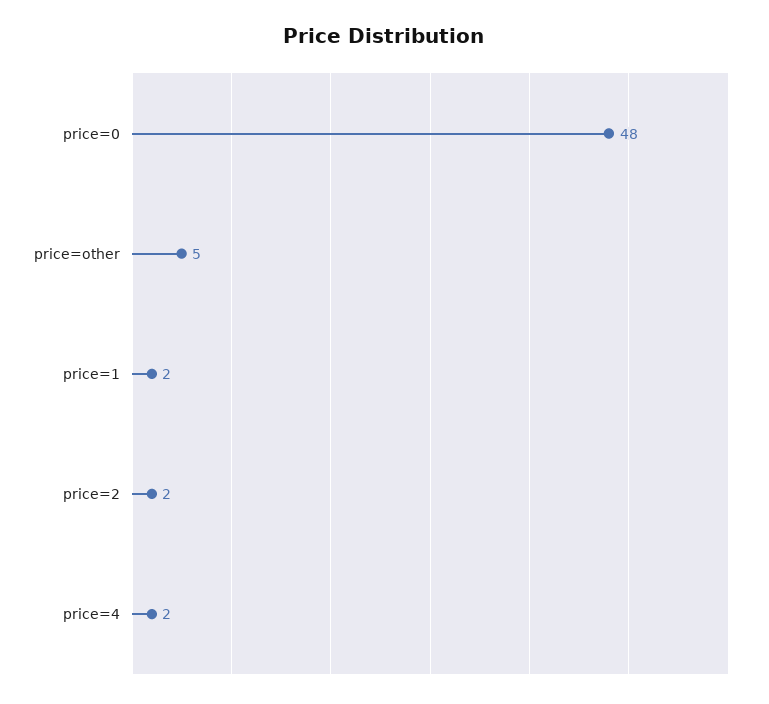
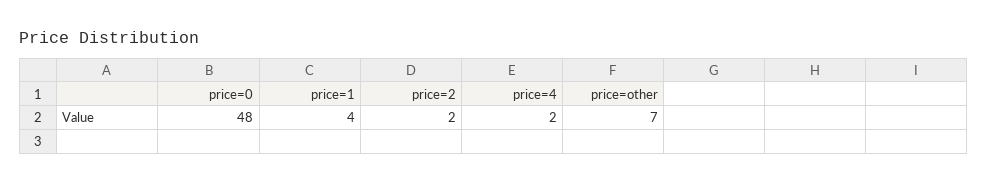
  {
    "price=0": 48,
-   "price=other": 5,
+   "price=other": 7,
-   "price=1": 2,
+   "price=1": 4,
    "price=2": 2,
    "price=4": 2
  }

